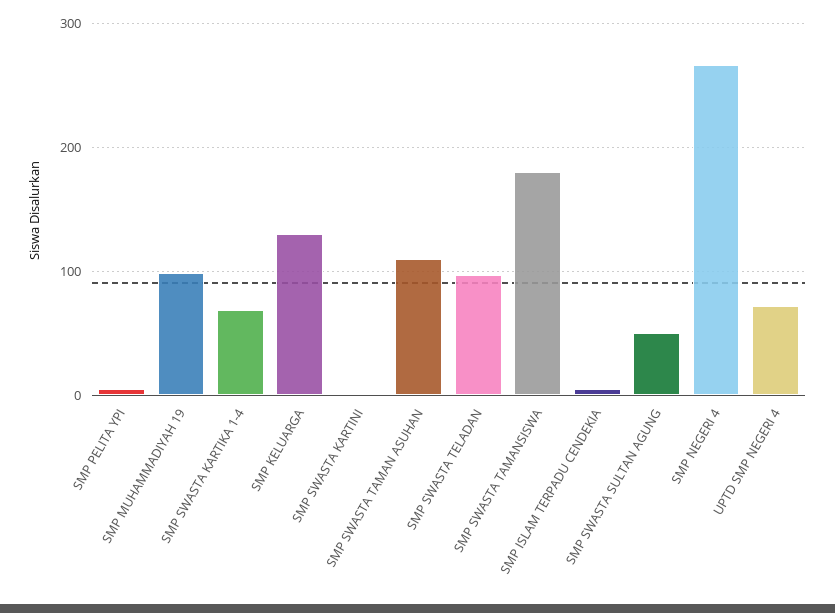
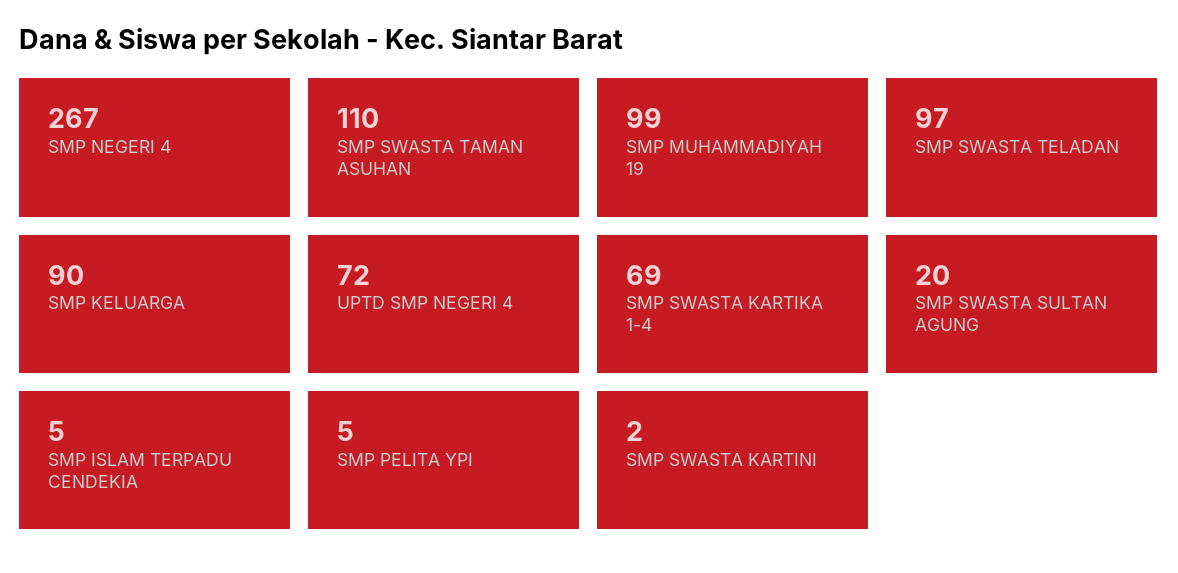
  {
    "SMP PELITA YPI": 5,
    "SMP MUHAMMADIYAH 19": 99,
    "SMP SWASTA KARTIKA 1-4": 69,
-   "SMP KELUARGA": 130,
+   "SMP KELUARGA": 90,
    "SMP SWASTA KARTINI": 2,
    "SMP SWASTA TAMAN ASUHAN": 110,
    "SMP SWASTA TELADAN": 97,
-   "SMP SWASTA TAMANSISWA": 180,
    "SMP ISLAM TERPADU CENDEKIA": 5,
-   "SMP SWASTA SULTAN AGUNG": 50,
+   "SMP SWASTA SULTAN AGUNG": 20,
    "SMP NEGERI 4": 267,
    "UPTD SMP NEGERI 4": 72
  }

